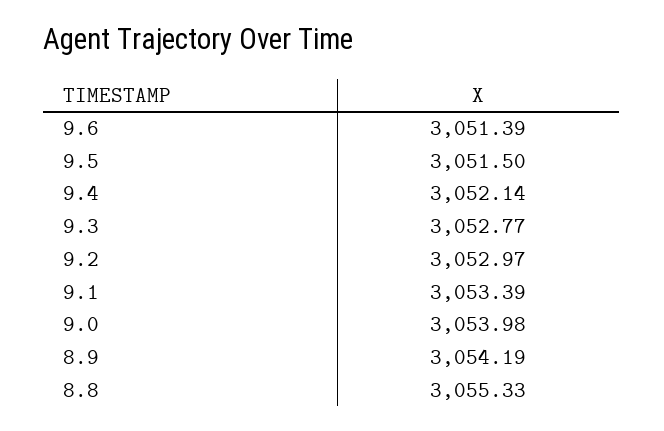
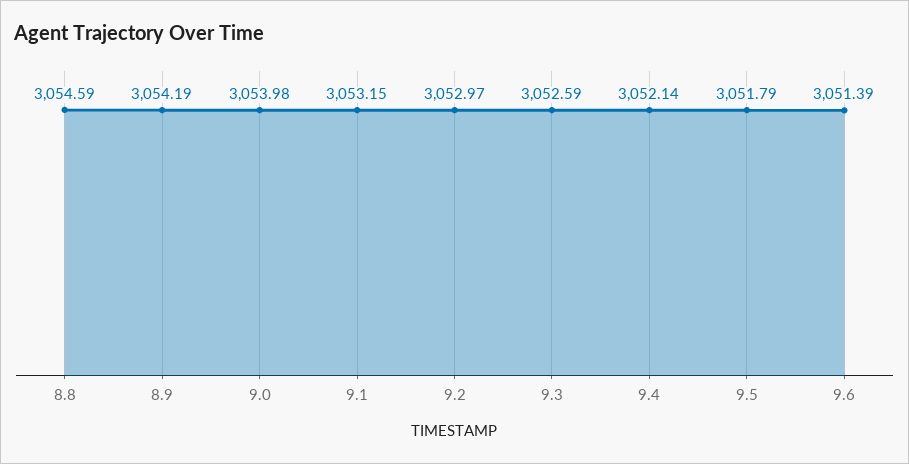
  {
    "9.6": 3051.39,
-   "9.5": 3051.5,
+   "9.5": 3051.79,
    "9.4": 3052.14,
-   "9.3": 3052.77,
+   "9.3": 3052.59,
    "9.2": 3052.97,
-   "9.1": 3053.39,
+   "9.1": 3053.15,
    "9.0": 3053.98,
    "8.9": 3054.19,
-   "8.8": 3055.33
+   "8.8": 3054.59
  }

